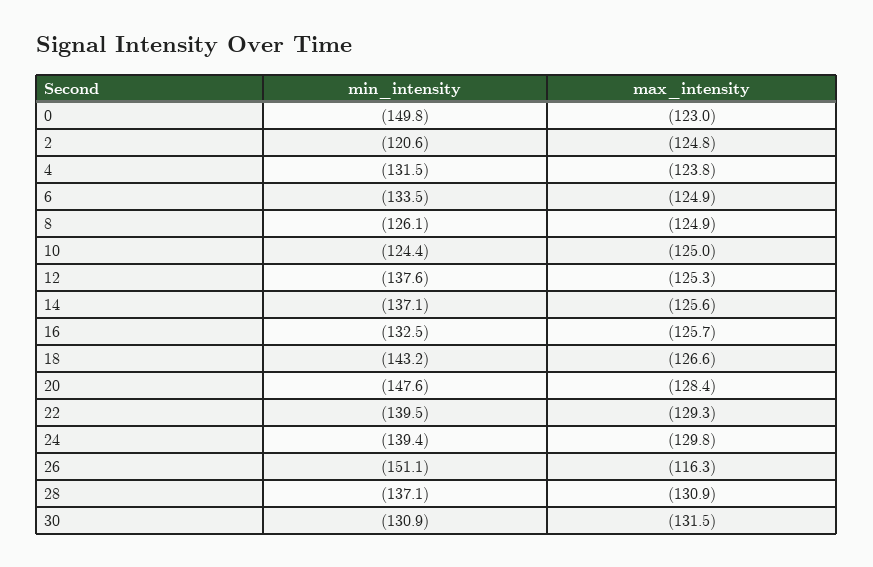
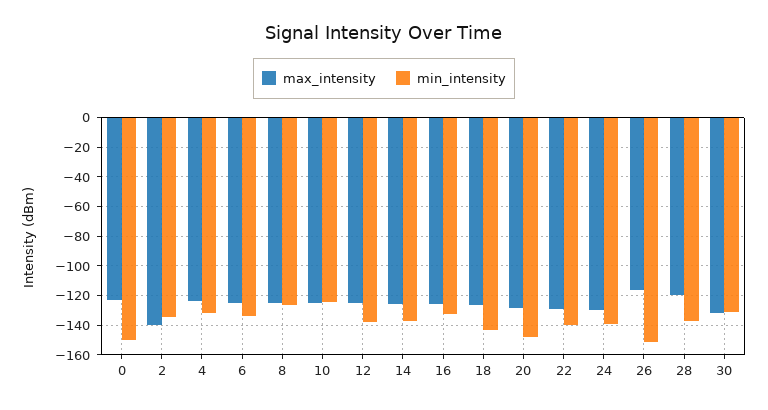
  {
    "min_intensity": {
      "0": -149.8,
-     "2": -120.6,
+     "2": -135,
      "4": -131.5,
      "6": -133.5,
      "8": -126.1,
      "10": -124.4,
      "12": -137.6,
      "14": -137.1,
      "16": -132.5,
      "18": -143.2,
      "20": -147.6,
      "22": -139.5,
      "24": -139.4,
      "26": -151.1,
      "28": -137.1,
      "30": -130.9
    },
    "max_intensity": {
      "0": -123,
-     "2": -124.8,
+     "2": -140,
      "4": -123.8,
      "6": -124.9,
      "8": -124.9,
      "10": -125,
      "12": -125.3,
      "14": -125.6,
      "16": -125.7,
      "18": -126.6,
      "20": -128.4,
      "22": -129.3,
      "24": -129.8,
      "26": -116.3,
-     "28": -130.9,
+     "28": -120,
      "30": -131.5
    }
  }

